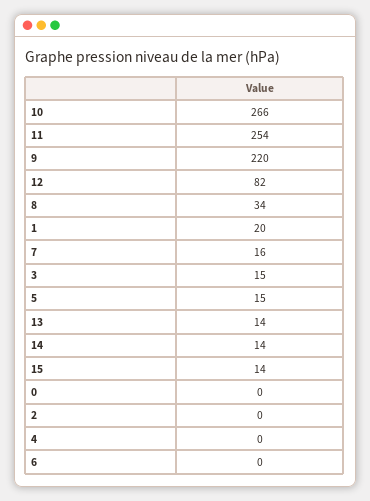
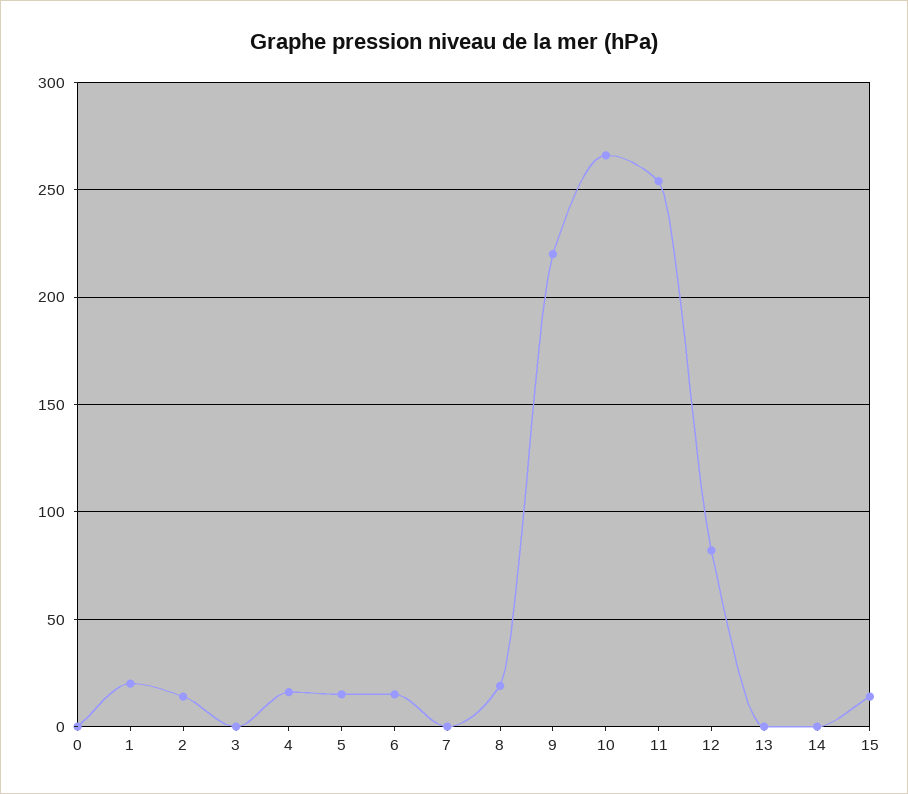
  {
    "10": 266,
    "11": 254,
    "9": 220,
    "12": 82,
-   "8": 34,
+   "8": 20,
    "1": 20,
-   "7": 16,
+   "7": 0,
-   "3": 15,
+   "3": 0,
    "5": 15,
-   "13": 14,
+   "13": 0,
-   "14": 14,
+   "14": 0,
    "15": 14,
    "0": 0,
-   "2": 0,
+   "2": 15,
-   "4": 0,
+   "4": 15,
-   "6": 0
+   "6": 15
  }

